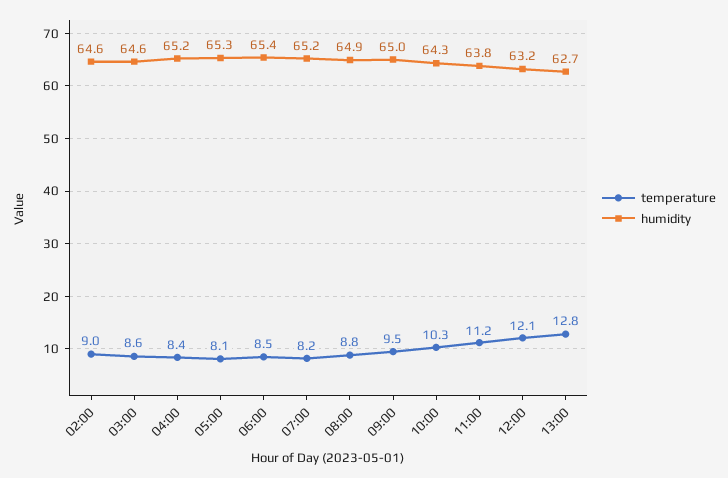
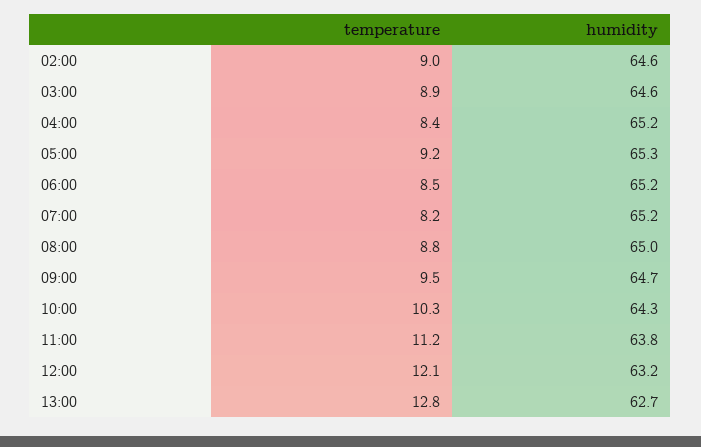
  {
    "temperature": {
      "02:00": 9,
-     "03:00": 8.6,
+     "03:00": 8.9,
      "04:00": 8.4,
-     "05:00": 8.1,
+     "05:00": 9.2,
      "06:00": 8.5,
      "07:00": 8.2,
      "08:00": 8.8,
      "09:00": 9.5,
      "10:00": 10.3,
      "11:00": 11.2,
      "12:00": 12.1,
      "13:00": 12.8
    },
    "humidity": {
      "02:00": 64.6,
      "03:00": 64.6,
      "04:00": 65.2,
      "05:00": 65.3,
-     "06:00": 65.4,
+     "06:00": 65.2,
      "07:00": 65.2,
-     "08:00": 64.9,
+     "08:00": 65,
-     "09:00": 65,
+     "09:00": 64.7,
      "10:00": 64.3,
      "11:00": 63.8,
      "12:00": 63.2,
      "13:00": 62.7
    }
  }

